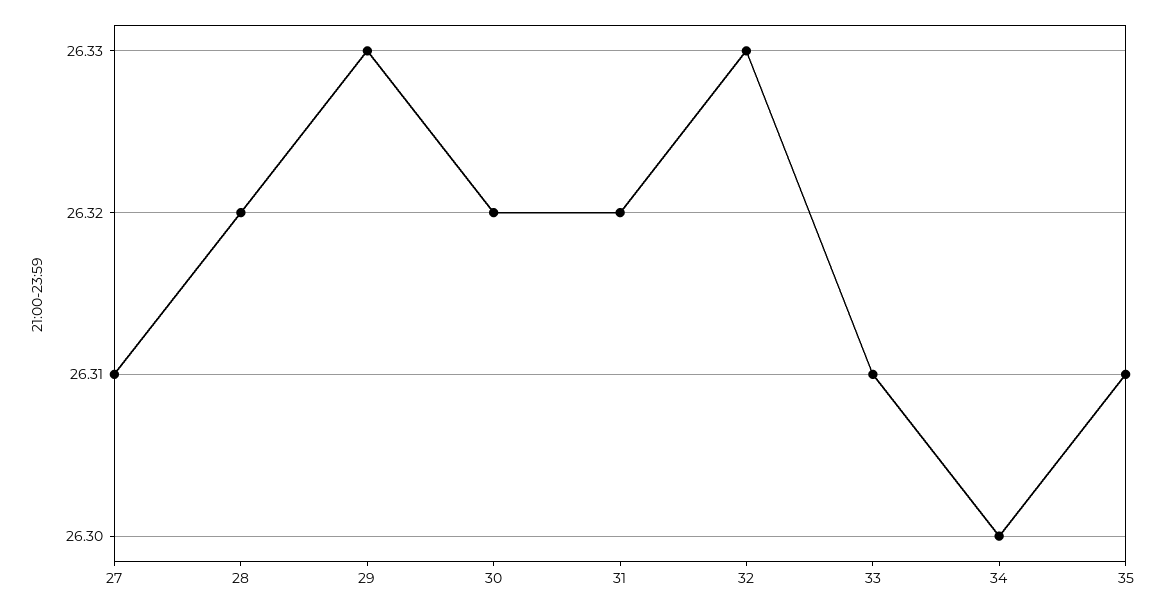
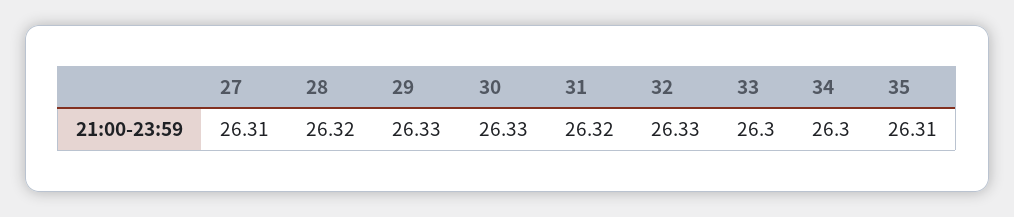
  {
    "27": 26.31,
    "28": 26.32,
    "29": 26.33,
-   "30": 26.32,
+   "30": 26.33,
    "31": 26.32,
    "32": 26.33,
-   "33": 26.31,
+   "33": 26.3,
    "34": 26.3,
    "35": 26.31
  }

